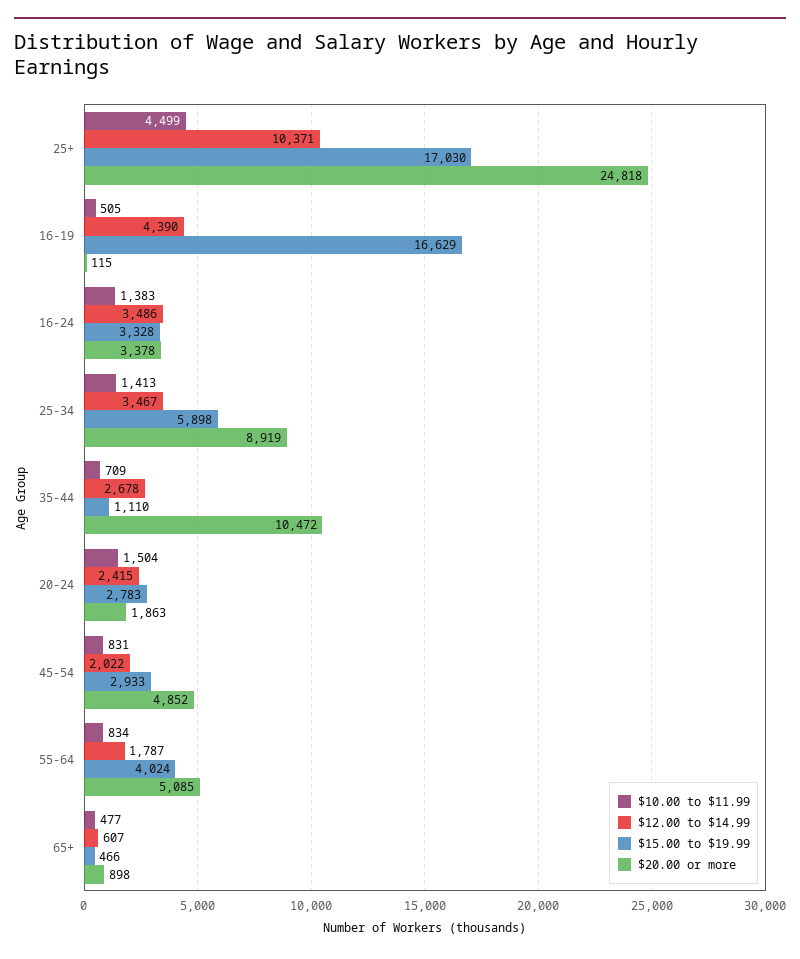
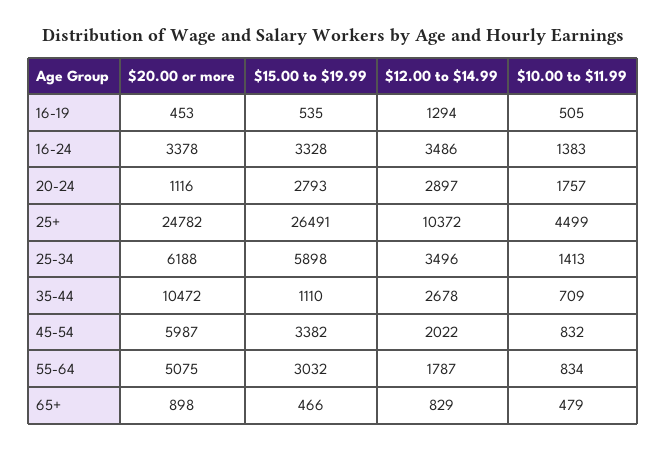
  {
    "$10.00 to $11.99": {
      "25+": 4499,
      "16-19": 505,
      "16-24": 1383,
      "25-34": 1413,
      "35-44": 709,
-     "20-24": 1504,
+     "20-24": 1757,
-     "45-54": 831,
+     "45-54": 832,
      "55-64": 834,
-     "65+": 477
+     "65+": 479
    },
    "$12.00 to $14.99": {
-     "25+": 10371,
+     "25+": 10372,
-     "16-19": 4390,
+     "16-19": 1294,
      "16-24": 3486,
-     "25-34": 3467,
+     "25-34": 3496,
      "35-44": 2678,
-     "20-24": 2415,
+     "20-24": 2897,
      "45-54": 2022,
      "55-64": 1787,
-     "65+": 607
+     "65+": 829
    },
    "$15.00 to $19.99": {
-     "25+": 17030,
+     "25+": 26491,
-     "16-19": 16629,
+     "16-19": 535,
      "16-24": 3328,
      "25-34": 5898,
      "35-44": 1110,
-     "20-24": 2783,
+     "20-24": 2793,
-     "45-54": 2933,
+     "45-54": 3382,
-     "55-64": 4024,
+     "55-64": 3032,
      "65+": 466
    },
    "$20.00 or more": {
-     "25+": 24818,
+     "25+": 24782,
-     "16-19": 115,
+     "16-19": 453,
      "16-24": 3378,
-     "25-34": 8919,
+     "25-34": 6188,
      "35-44": 10472,
-     "20-24": 1863,
+     "20-24": 1116,
-     "45-54": 4852,
+     "45-54": 5987,
-     "55-64": 5085,
+     "55-64": 5075,
      "65+": 898
    }
  }

